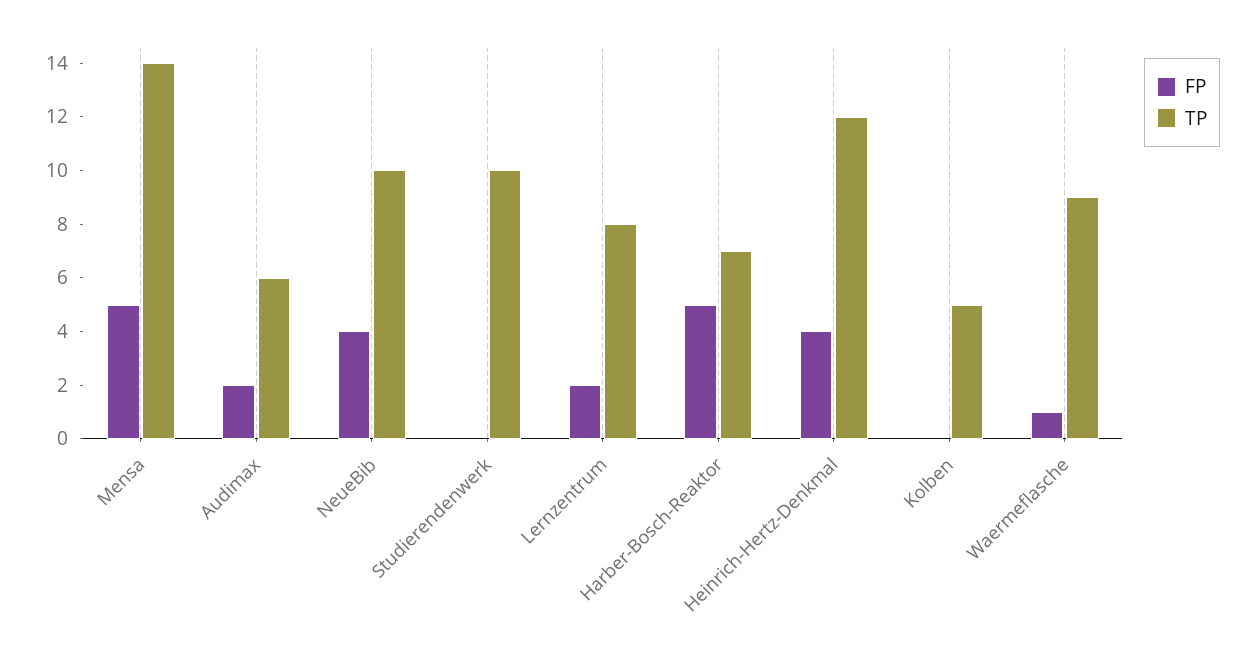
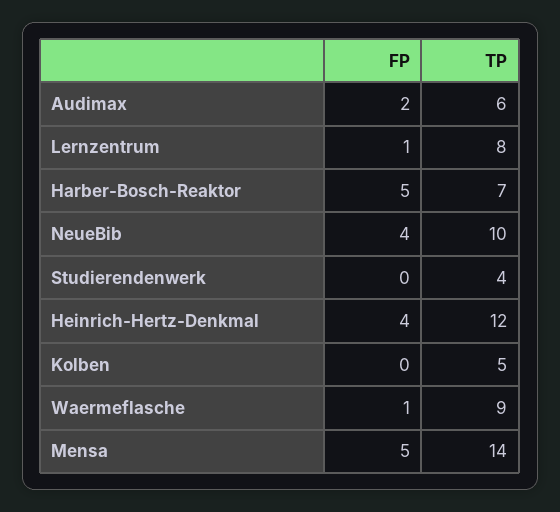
  {
    "FP": {
      "Mensa": 5,
      "Audimax": 2,
      "NeueBib": 4,
      "Studierendenwerk": 0,
-     "Lernzentrum": 2,
+     "Lernzentrum": 1,
      "Harber-Bosch-Reaktor": 5,
      "Heinrich-Hertz-Denkmal": 4,
      "Kolben": 0,
      "Waermeflasche": 1
    },
    "TP": {
      "Mensa": 14,
      "Audimax": 6,
      "NeueBib": 10,
-     "Studierendenwerk": 10,
+     "Studierendenwerk": 4,
      "Lernzentrum": 8,
      "Harber-Bosch-Reaktor": 7,
      "Heinrich-Hertz-Denkmal": 12,
      "Kolben": 5,
      "Waermeflasche": 9
    }
  }

